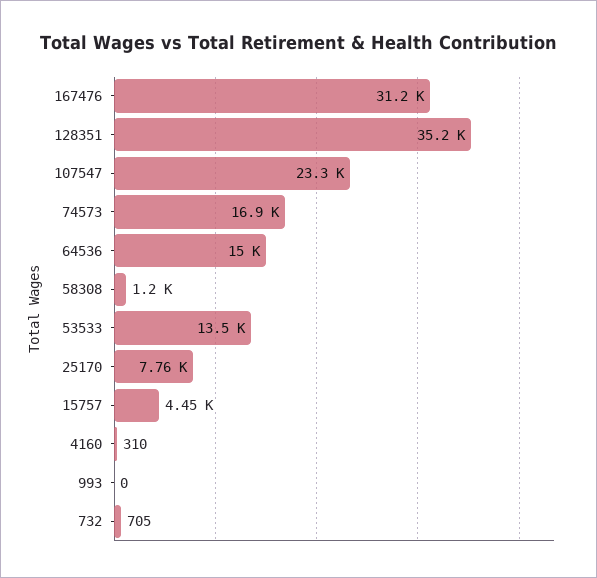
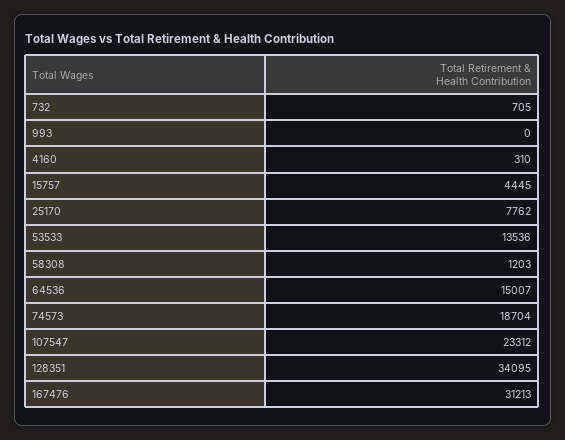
  {
    "167476": 31213,
-   "128351": 35200,
+   "128351": 34095,
    "107547": 23312,
-   "74573": 16900,
+   "74573": 18704,
    "64536": 15007,
    "58308": 1203,
    "53533": 13536,
    "25170": 7762,
    "15757": 4445,
    "4160": 310,
    "993": 0,
    "732": 705
  }

